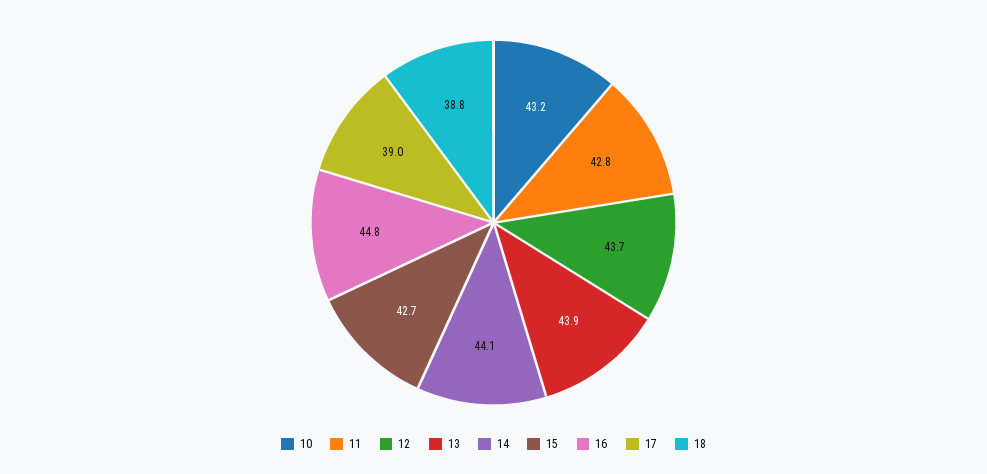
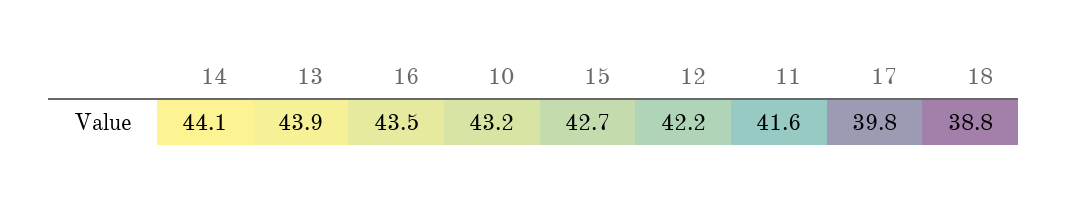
  {
    "10": 43.2,
-   "11": 42.8,
+   "11": 41.6,
-   "12": 43.7,
+   "12": 42.2,
    "13": 43.9,
    "14": 44.1,
    "15": 42.7,
-   "16": 44.8,
+   "16": 43.5,
-   "17": 39,
+   "17": 39.8,
    "18": 38.8
  }

